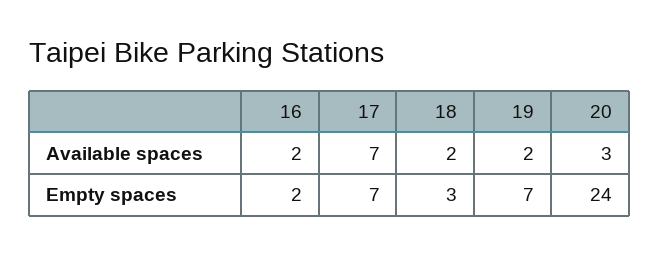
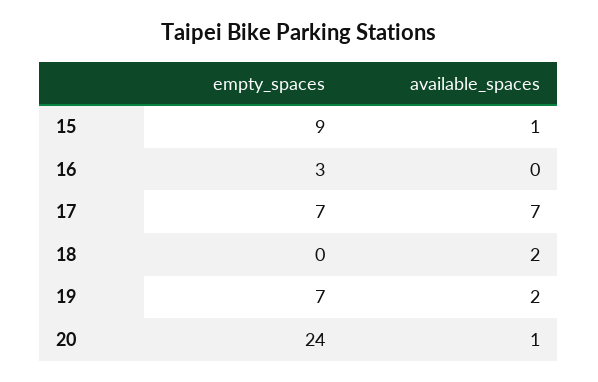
  {
    "16": {
-     "Available spaces": 2,
+     "Available spaces": 0,
-     "Empty spaces": 2
+     "Empty spaces": 3
    },
    "17": {
      "Available spaces": 7,
      "Empty spaces": 7
    },
    "18": {
      "Available spaces": 2,
-     "Empty spaces": 3
+     "Empty spaces": 0
    },
    "19": {
      "Available spaces": 2,
      "Empty spaces": 7
    },
    "20": {
-     "Available spaces": 3,
+     "Available spaces": 1,
      "Empty spaces": 24
-   }
+   },
+   "15": {
+     "Empty spaces": 9,
+     "Available spaces": 1
+   }
  }

